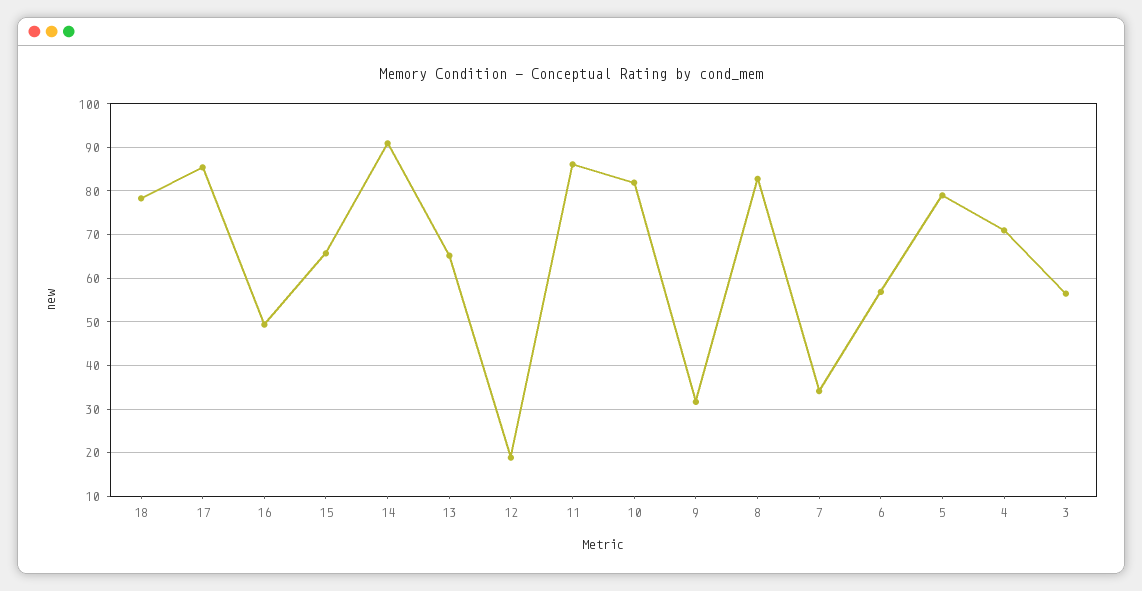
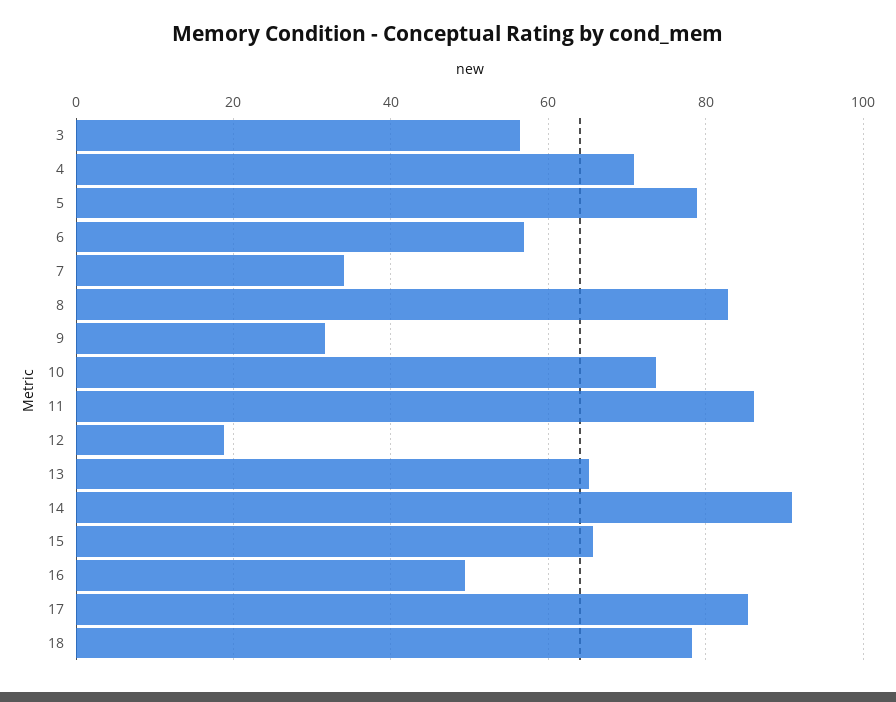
  {
    "18": 78,
    "17": 86,
    "16": 50,
    "15": 66,
    "14": 90,
    "13": 66,
    "12": 18,
    "11": 86,
-   "10": 82,
+   "10": 74,
    "9": 32,
    "8": 82,
    "7": 34,
    "6": 56,
    "5": 78,
    "4": 70,
    "3": 56
  }

